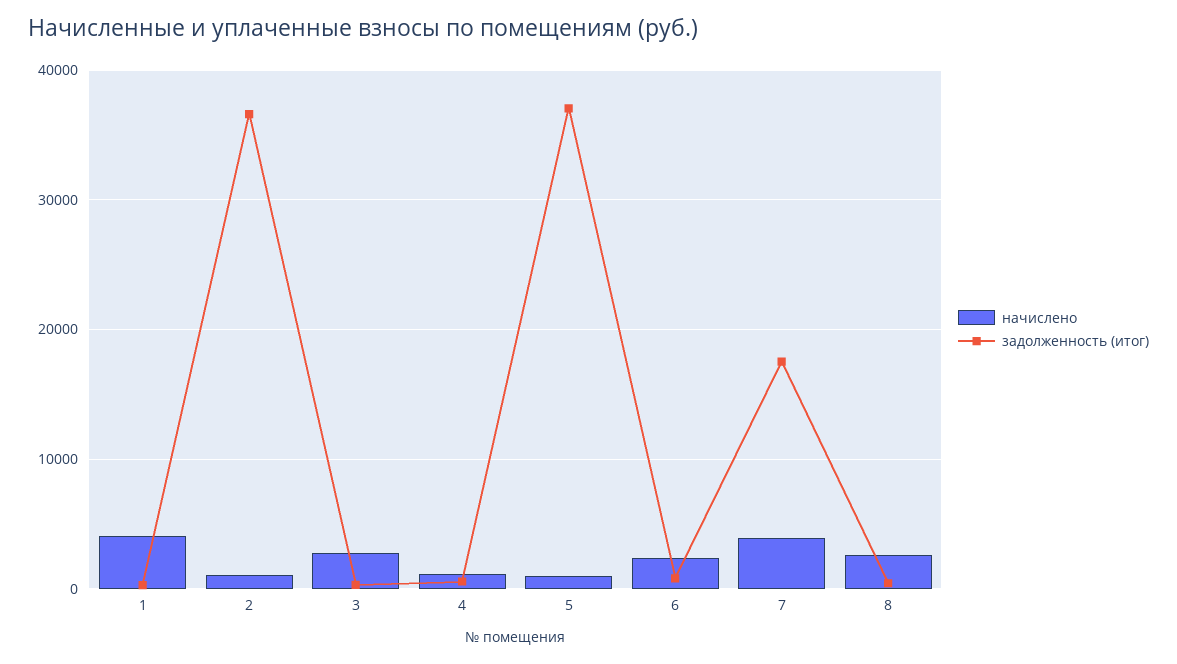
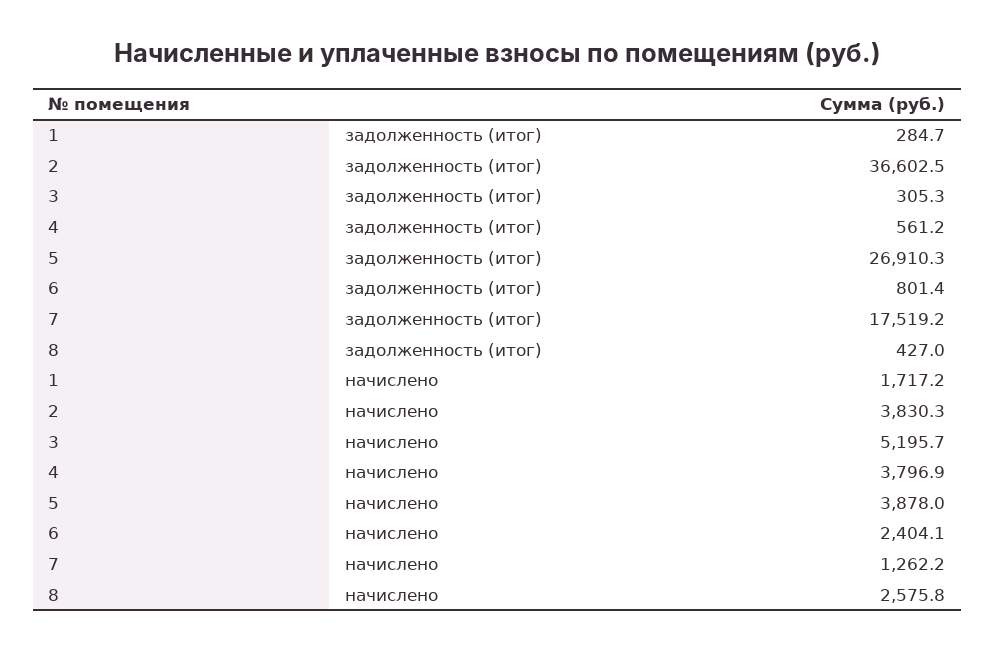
  {
    "начислено": {
-     "1": 4000,
+     "1": 1717.2,
-     "2": 1000,
+     "2": 3830.3,
-     "3": 3000,
+     "3": 5195.7,
-     "4": 1000,
+     "4": 3796.9,
-     "5": 1000,
+     "5": 3878,
      "6": 2404.1,
-     "7": 4000,
+     "7": 1262.2,
      "8": 2575.8
    },
    "задолженность (итог)": {
      "1": 284.7,
      "2": 36602.5,
      "3": 305.3,
      "4": 561.2,
-     "5": 37000,
+     "5": 26910.3,
      "6": 801.4,
      "7": 17519.2,
      "8": 427
    }
  }

